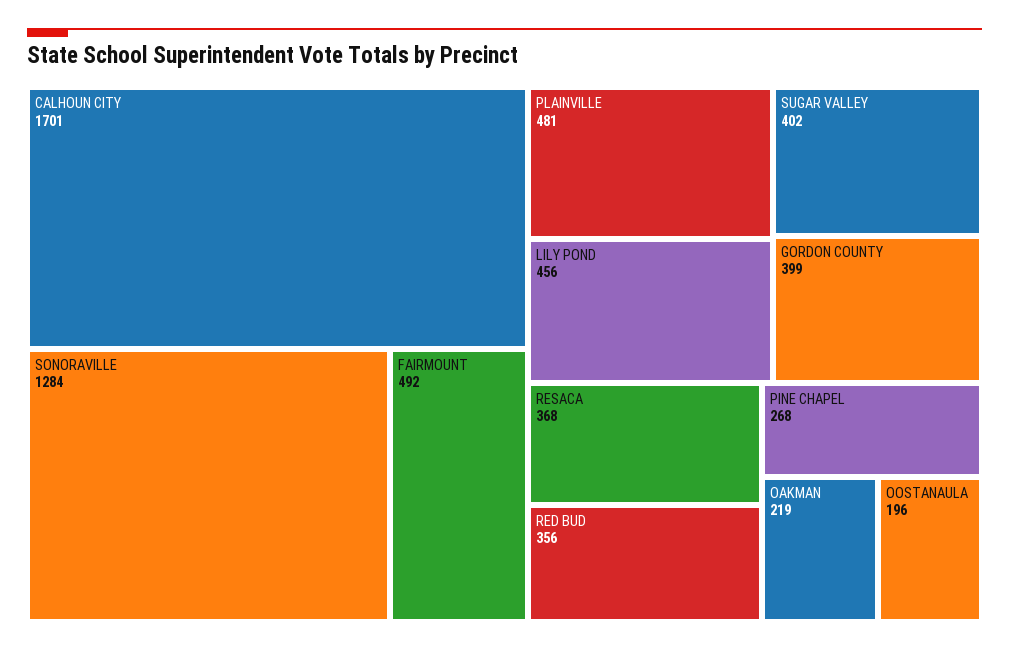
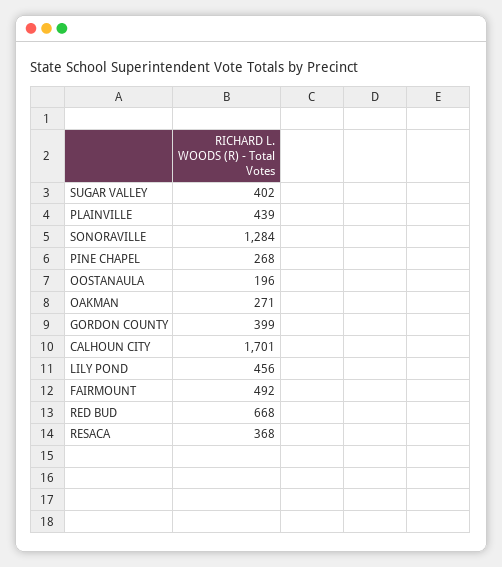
  {
    "CALHOUN CITY": 1701,
    "SONORAVILLE": 1284,
    "FAIRMOUNT": 492,
-   "PLAINVILLE": 481,
+   "PLAINVILLE": 439,
    "LILY POND": 456,
    "SUGAR VALLEY": 402,
    "GORDON COUNTY": 399,
    "RESACA": 368,
-   "RED BUD": 356,
+   "RED BUD": 668,
    "PINE CHAPEL": 268,
-   "OAKMAN": 219,
+   "OAKMAN": 271,
    "OOSTANAULA": 196
  }

